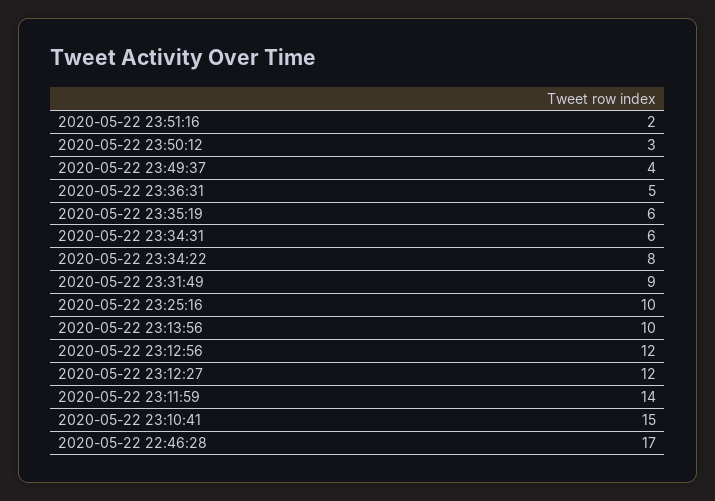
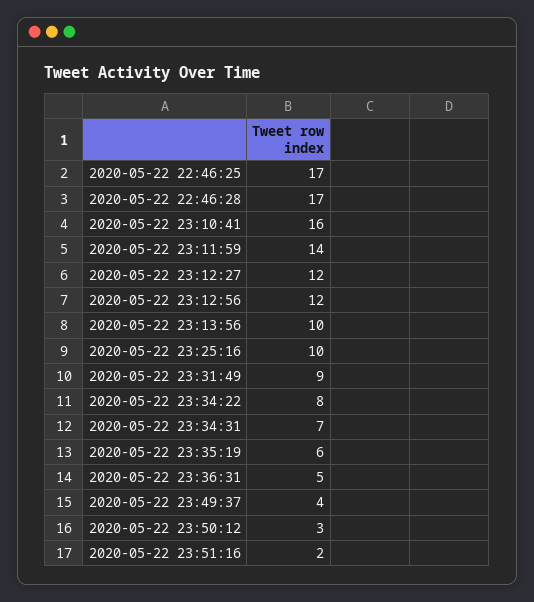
  {
    "2020-05-22 23:51:16": 2,
    "2020-05-22 23:50:12": 3,
    "2020-05-22 23:49:37": 4,
    "2020-05-22 23:36:31": 5,
    "2020-05-22 23:35:19": 6,
-   "2020-05-22 23:34:31": 6,
+   "2020-05-22 23:34:31": 7,
    "2020-05-22 23:34:22": 8,
    "2020-05-22 23:31:49": 9,
    "2020-05-22 23:25:16": 10,
    "2020-05-22 23:13:56": 10,
    "2020-05-22 23:12:56": 12,
    "2020-05-22 23:12:27": 12,
    "2020-05-22 23:11:59": 14,
-   "2020-05-22 23:10:41": 15,
+   "2020-05-22 23:10:41": 16,
-   "2020-05-22 22:46:28": 17
+   "2020-05-22 22:46:28": 17,
+   "2020-05-22 22:46:25": 17
  }

